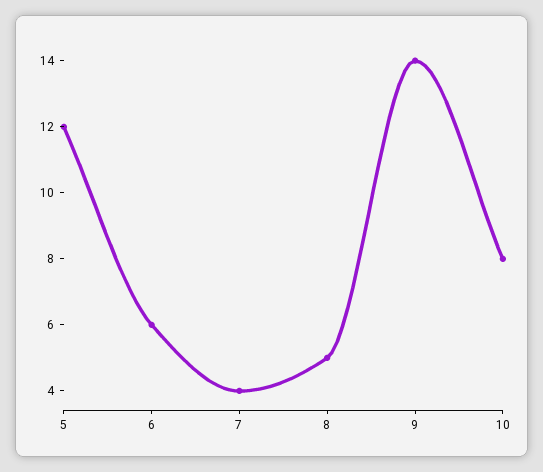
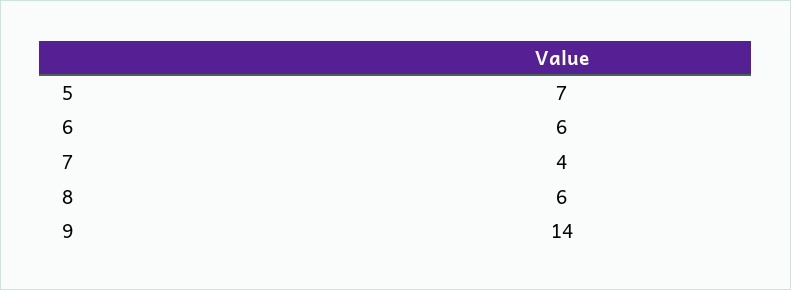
  {
-   "5": 12,
+   "5": 7,
    "6": 6,
    "7": 4,
-   "8": 5,
+   "8": 6,
-   "9": 14,
+   "9": 14
-   "10": 8
  }

